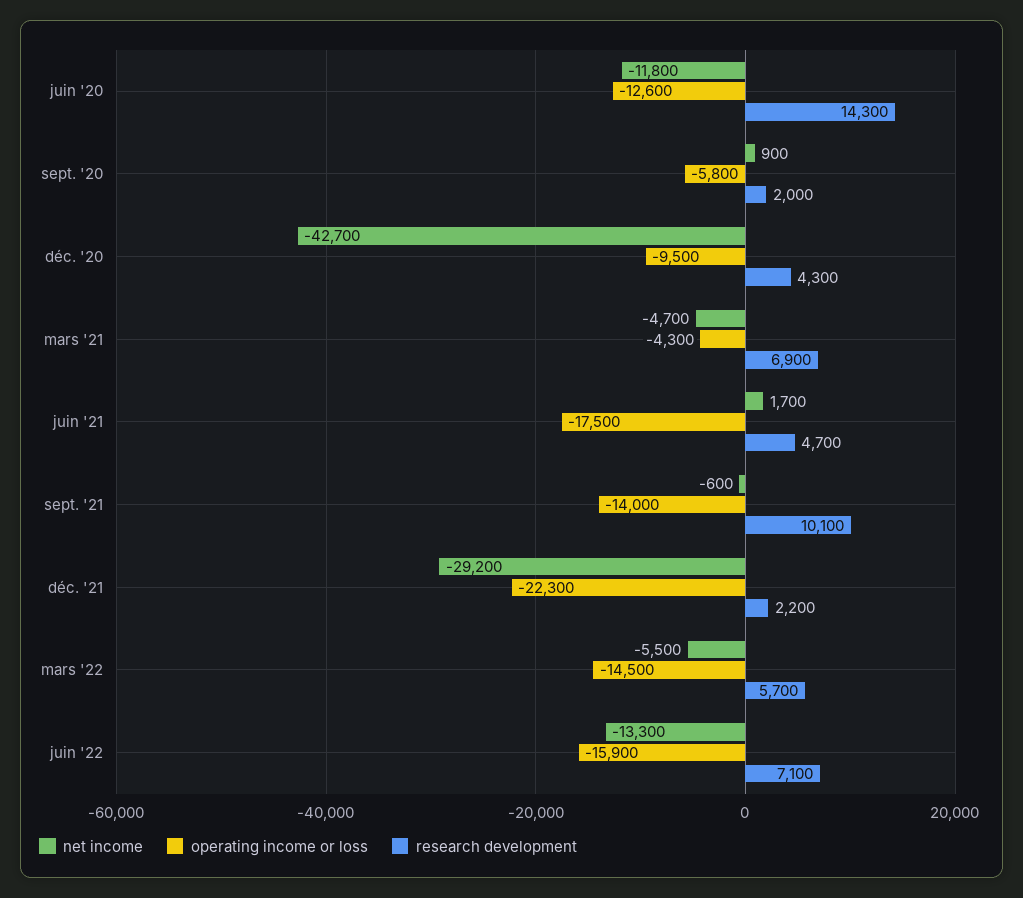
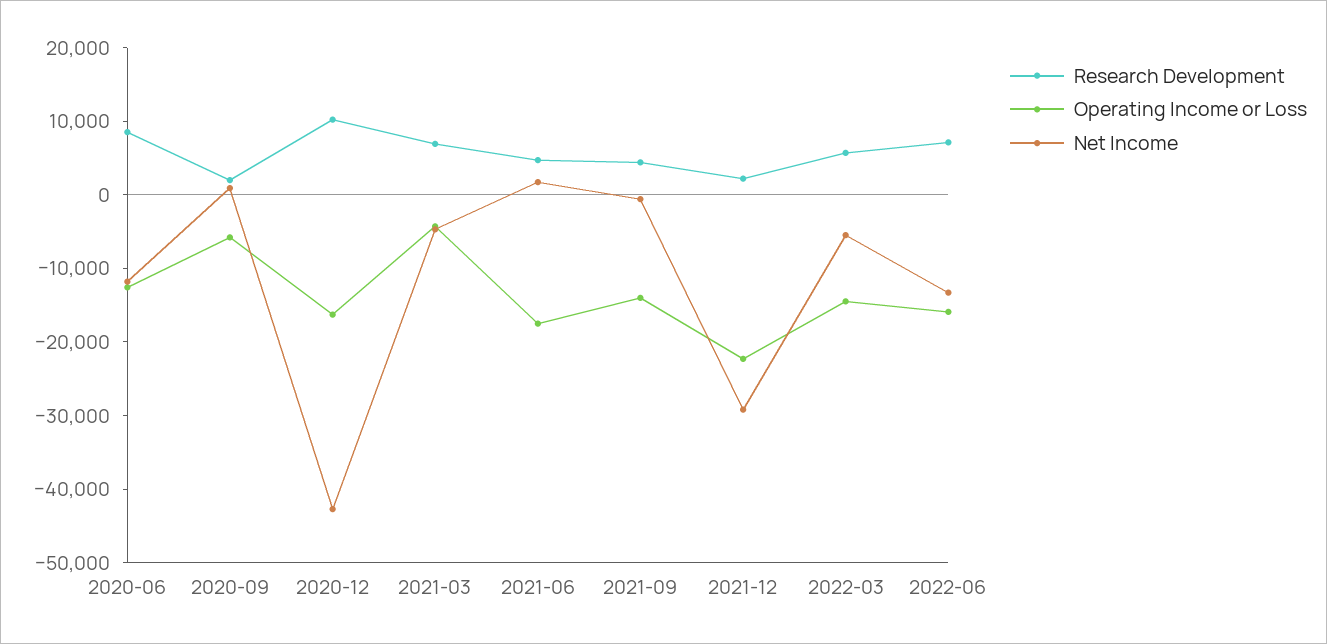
  {
    "net income": {
      "juin '20": -11800,
      "sept. '20": 900,
      "déc. '20": -42700,
      "mars '21": -4700,
      "juin '21": 1700,
      "sept. '21": -600,
      "déc. '21": -29200,
      "mars '22": -5500,
      "juin '22": -13300
    },
    "operating income or loss": {
      "juin '20": -12600,
      "sept. '20": -5800,
-     "déc. '20": -9500,
+     "déc. '20": -16000,
      "mars '21": -4300,
      "juin '21": -17500,
      "sept. '21": -14000,
      "déc. '21": -22300,
      "mars '22": -14500,
      "juin '22": -15900
    },
    "research development": {
-     "juin '20": 14300,
+     "juin '20": 8000,
      "sept. '20": 2000,
-     "déc. '20": 4300,
+     "déc. '20": 10000,
      "mars '21": 6900,
      "juin '21": 4700,
-     "sept. '21": 10100,
+     "sept. '21": 4000,
      "déc. '21": 2200,
      "mars '22": 5700,
      "juin '22": 7100
    }
  }

